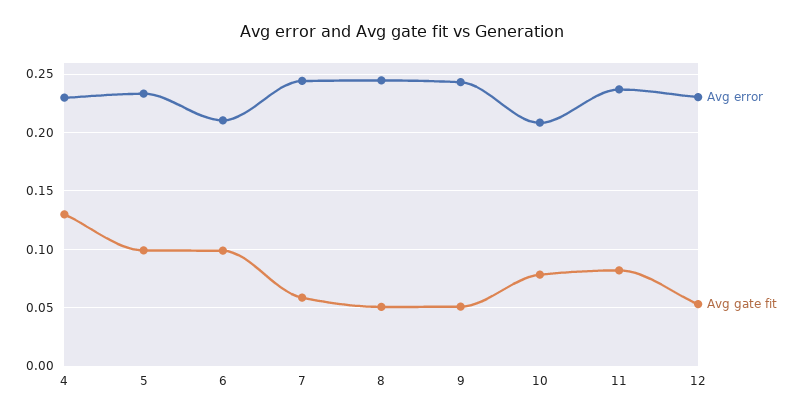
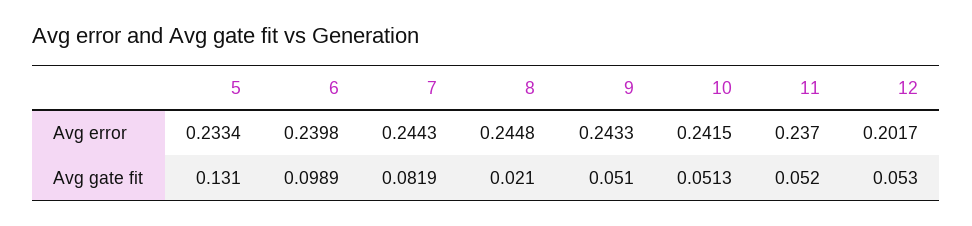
  {
    "Avg error": {
-     "4": 0.23,
      "5": 0.2334,
-     "6": 0.21,
+     "6": 0.2398,
      "7": 0.2443,
      "8": 0.2448,
      "9": 0.2433,
-     "10": 0.21,
+     "10": 0.2415,
      "11": 0.237,
-     "12": 0.23
+     "12": 0.2017
    },
    "Avg gate fit": {
-     "4": 0.13,
-     "5": 0.1,
+     "5": 0.131,
      "6": 0.0989,
-     "7": 0.06,
+     "7": 0.0819,
-     "8": 0.05,
+     "8": 0.021,
      "9": 0.051,
-     "10": 0.08,
+     "10": 0.0513,
-     "11": 0.08,
+     "11": 0.052,
      "12": 0.053
    }
  }

